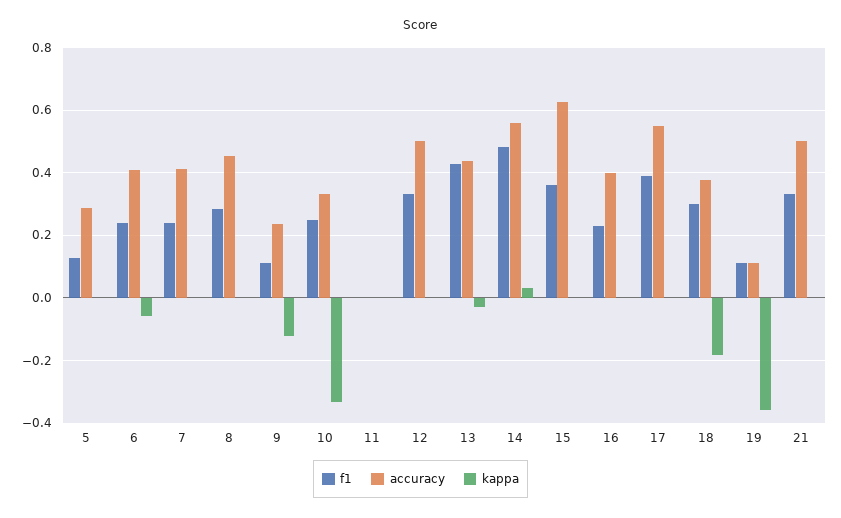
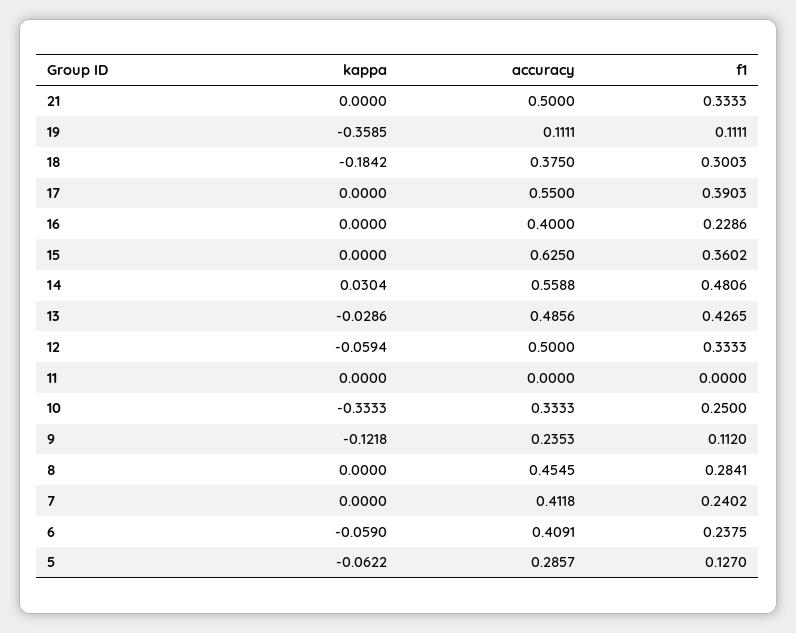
  {
    "f1": {
      "5": 0.127,
      "6": 0.2375,
      "7": 0.2402,
      "8": 0.2841,
      "9": 0.112,
      "10": 0.25,
      "11": 0,
      "12": 0.3333,
      "13": 0.4265,
      "14": 0.4806,
      "15": 0.3602,
      "16": 0.2286,
      "17": 0.3903,
      "18": 0.3003,
      "19": 0.1111,
      "21": 0.3333
    },
    "accuracy": {
      "5": 0.2857,
      "6": 0.4091,
      "7": 0.4118,
      "8": 0.4545,
      "9": 0.2353,
      "10": 0.3333,
      "11": 0,
      "12": 0.5,
-     "13": 0.44,
+     "13": 0.4856,
      "14": 0.5588,
      "15": 0.625,
      "16": 0.4,
      "17": 0.55,
      "18": 0.375,
      "19": 0.1111,
      "21": 0.5
    },
    "kappa": {
-     "5": 0,
+     "5": -0.0622,
      "6": -0.059,
      "7": 0,
      "8": 0,
      "9": -0.1218,
      "10": -0.3333,
      "11": 0,
-     "12": 0,
+     "12": -0.0594,
      "13": -0.0286,
      "14": 0.0304,
      "15": 0,
      "16": 0,
      "17": 0,
      "18": -0.1842,
      "19": -0.3585,
      "21": 0
    }
  }

